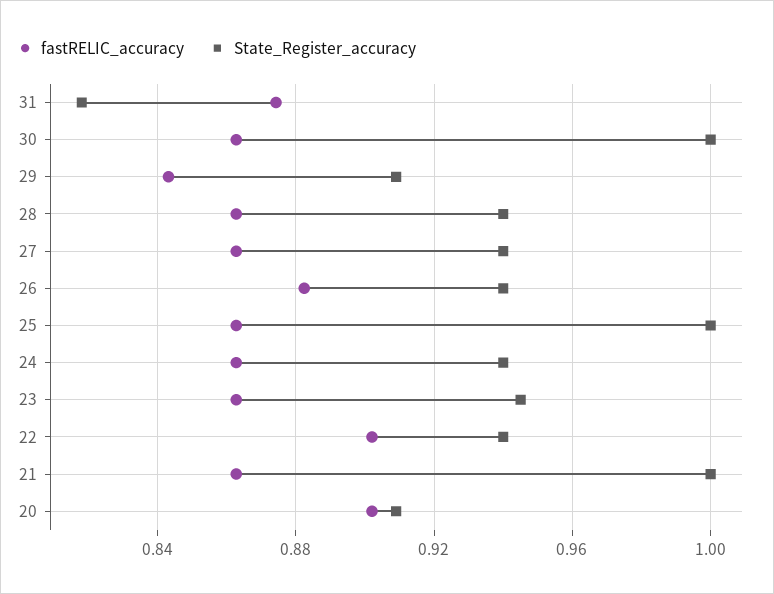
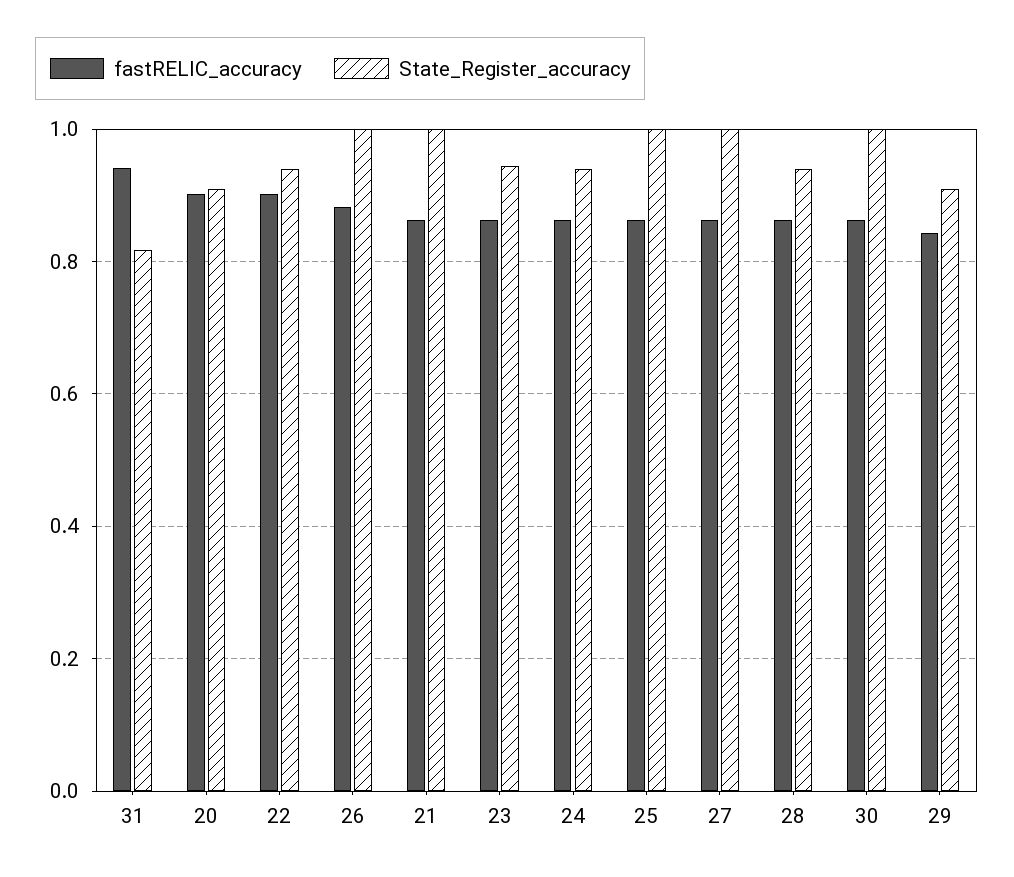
  {
    "fastRELIC_accuracy": {
-     "31": 0.875,
+     "31": 0.94,
      "30": 0.865,
      "29": 0.845,
      "28": 0.865,
      "27": 0.865,
      "26": 0.88,
      "25": 0.865,
      "24": 0.865,
      "23": 0.865,
      "22": 0.9,
      "21": 0.865,
      "20": 0.9
    },
    "State_Register_accuracy": {
      "31": 0.82,
      "30": 1,
      "29": 0.91,
      "28": 0.94,
-     "27": 0.94,
+     "27": 1,
-     "26": 0.94,
+     "26": 1,
      "25": 1,
      "24": 0.94,
      "23": 0.945,
      "22": 0.94,
      "21": 1,
      "20": 0.91
    }
  }

